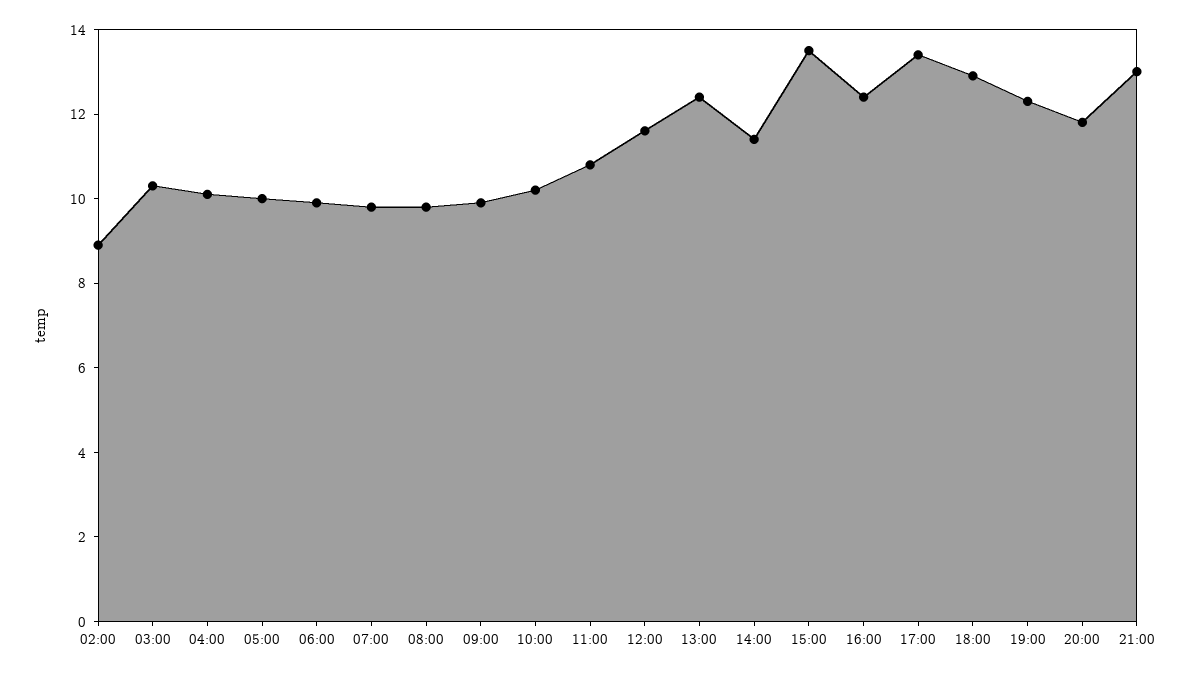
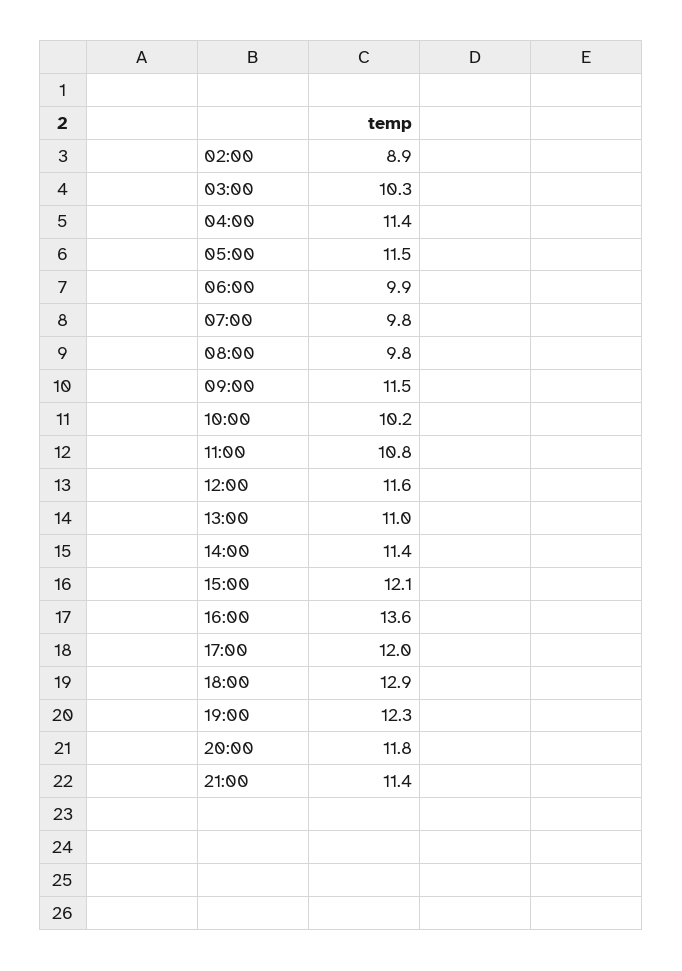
  {
    "02:00": 8.9,
    "03:00": 10.3,
-   "04:00": 10,
+   "04:00": 11.4,
-   "05:00": 10,
+   "05:00": 11.5,
    "06:00": 9.9,
    "07:00": 9.8,
    "08:00": 9.8,
-   "09:00": 10,
+   "09:00": 11.5,
    "10:00": 10.2,
    "11:00": 10.8,
    "12:00": 11.6,
-   "13:00": 12.5,
+   "13:00": 11,
    "14:00": 11.4,
-   "15:00": 13.5,
+   "15:00": 12.1,
-   "16:00": 12.5,
+   "16:00": 13.6,
-   "17:00": 13.5,
+   "17:00": 12,
    "18:00": 12.9,
    "19:00": 12.3,
    "20:00": 11.8,
-   "21:00": 13
+   "21:00": 11.4
  }

